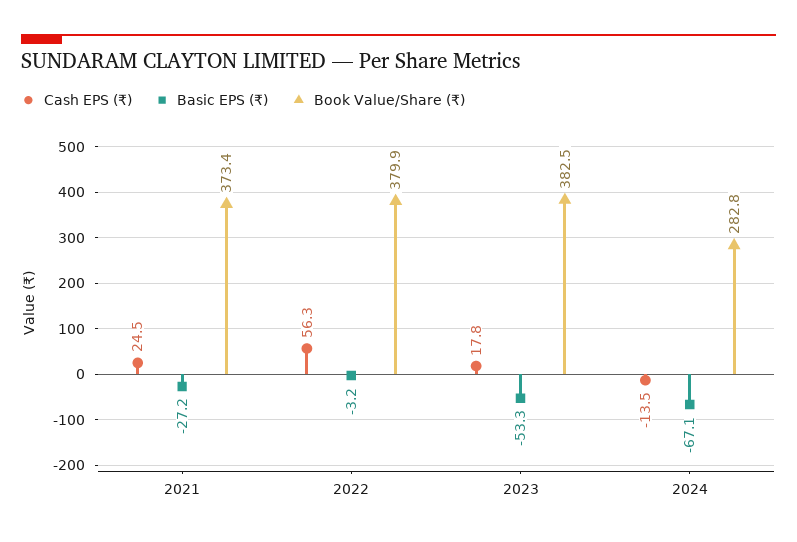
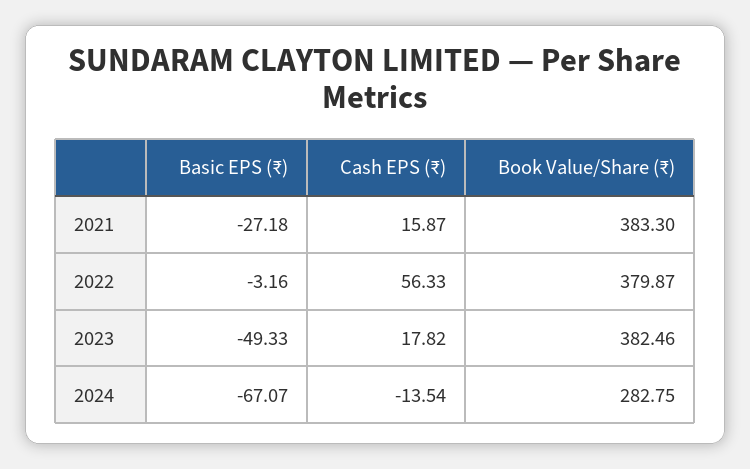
  {
    "Cash EPS (₹)": {
-     "2021": 24.5,
+     "2021": 15.87,
      "2022": 56.33,
      "2023": 17.82,
      "2024": -13.54
    },
    "Basic EPS (₹)": {
      "2021": -27.18,
      "2022": -3.16,
-     "2023": -53.3,
+     "2023": -49.33,
      "2024": -67.07
    },
    "Book Value/Share (₹)": {
-     "2021": 373.4,
+     "2021": 383.3,
      "2022": 379.87,
      "2023": 382.46,
      "2024": 282.75
    }
  }

